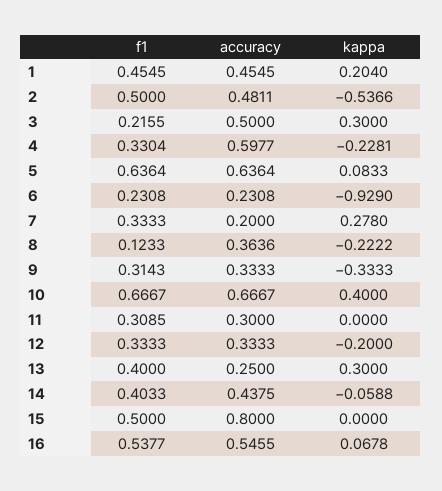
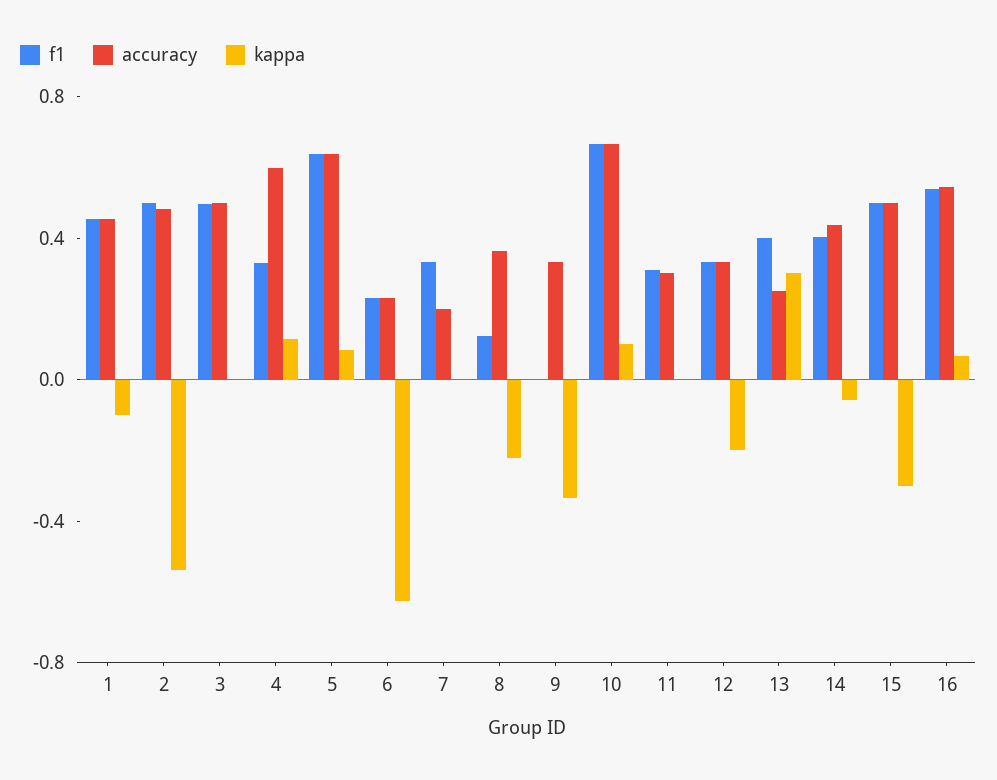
  {
    "f1": {
      "1": 0.4545,
      "2": 0.5,
-     "3": 0.2155,
+     "3": 0.5,
      "4": 0.3304,
      "5": 0.6364,
      "6": 0.2308,
      "7": 0.3333,
      "8": 0.1233,
-     "9": 0.3143,
+     "9": 0,
      "10": 0.6667,
      "11": 0.3085,
      "12": 0.3333,
      "13": 0.4,
      "14": 0.4033,
      "15": 0.5,
      "16": 0.5377
    },
    "accuracy": {
      "1": 0.4545,
      "2": 0.4811,
      "3": 0.5,
      "4": 0.5977,
      "5": 0.6364,
      "6": 0.2308,
      "7": 0.2,
      "8": 0.3636,
      "9": 0.3333,
      "10": 0.6667,
      "11": 0.3,
      "12": 0.3333,
      "13": 0.25,
      "14": 0.4375,
-     "15": 0.8,
+     "15": 0.5,
      "16": 0.5455
    },
    "kappa": {
-     "1": 0.204,
+     "1": -0.1,
      "2": -0.5366,
-     "3": 0.3,
+     "3": 0,
-     "4": -0.2281,
+     "4": 0.1,
      "5": 0.0833,
-     "6": -0.929,
+     "6": -0.6,
-     "7": 0.278,
+     "7": 0,
      "8": -0.2222,
      "9": -0.3333,
-     "10": 0.4,
+     "10": 0.1,
      "11": 0,
      "12": -0.2,
      "13": 0.3,
      "14": -0.0588,
-     "15": 0,
+     "15": -0.3,
      "16": 0.0678
    }
  }

